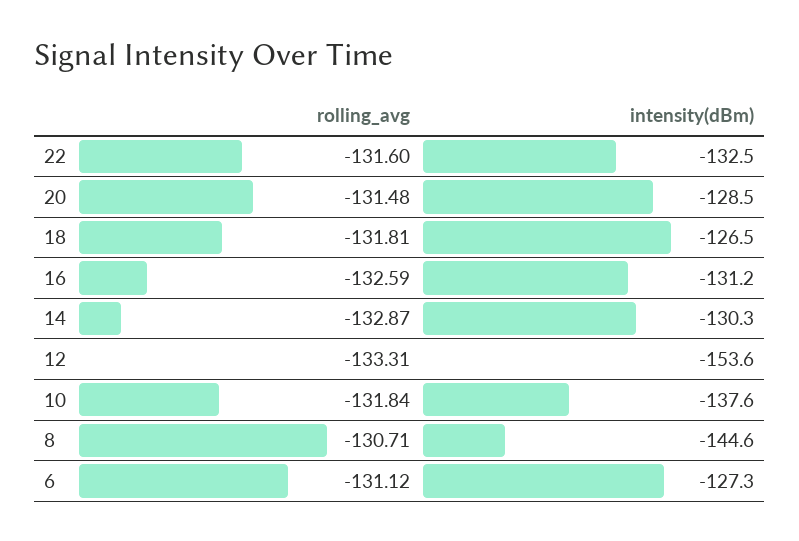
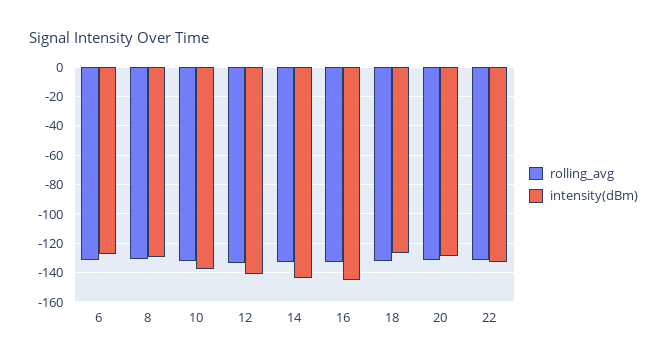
  {
    "rolling_avg": {
      "22": -131.6,
      "20": -131.48,
      "18": -131.81,
      "16": -132.59,
      "14": -132.87,
      "12": -133.31,
      "10": -131.84,
      "8": -130.71,
      "6": -131.12
    },
    "intensity(dBm)": {
      "22": -132.5,
      "20": -128.5,
      "18": -126.5,
-     "16": -131.2,
+     "16": -145,
-     "14": -130.3,
+     "14": -145,
-     "12": -153.6,
+     "12": -140,
      "10": -137.6,
-     "8": -144.6,
+     "8": -130,
      "6": -127.3
    }
  }

